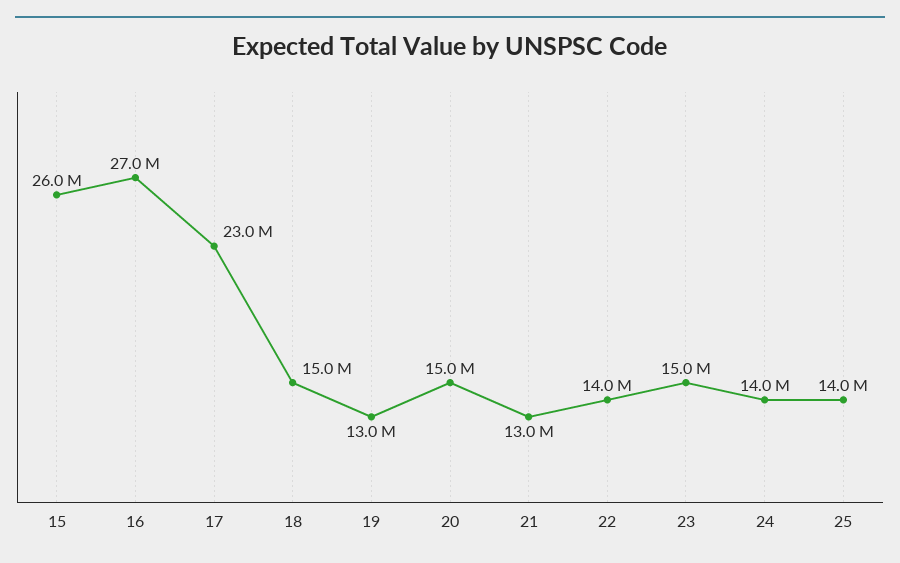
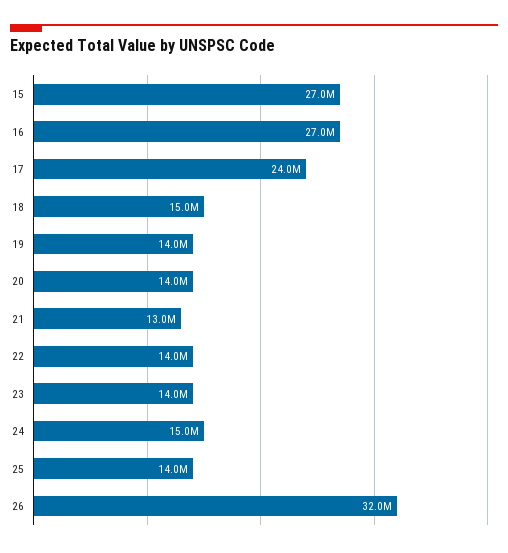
  {
-   "15": 26000000,
+   "15": 27000000,
    "16": 27000000,
-   "17": 23000000,
+   "17": 24000000,
    "18": 15000000,
-   "19": 13000000,
+   "19": 14000000,
-   "20": 15000000,
+   "20": 14000000,
    "21": 13000000,
    "22": 14000000,
-   "23": 15000000,
+   "23": 14000000,
-   "24": 14000000,
+   "24": 15000000,
-   "25": 14000000
+   "25": 14000000,
+   "26": 32000000
  }

